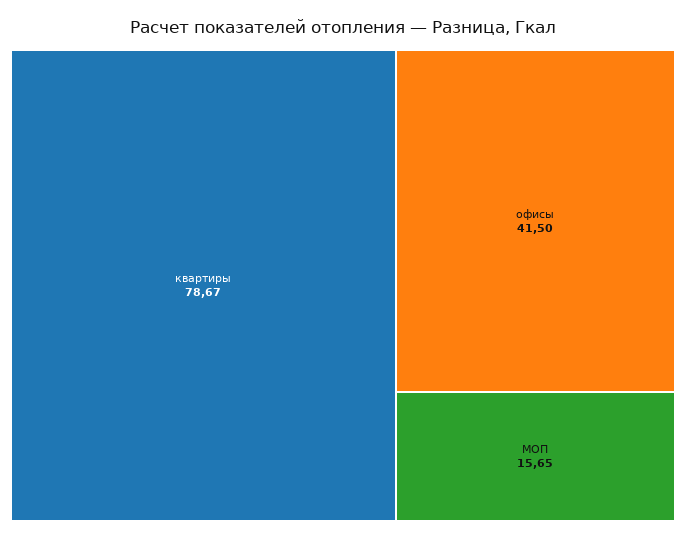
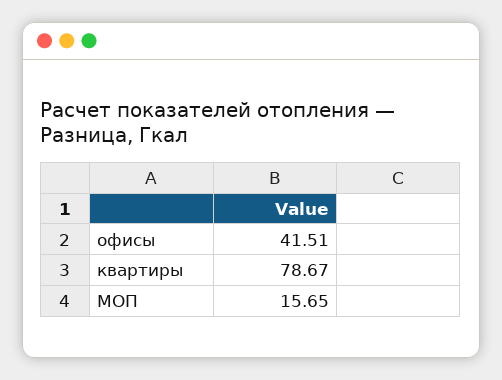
  {
    "квартиры": 78.67,
-   "офисы": 41.5,
+   "офисы": 41.51,
    "МОП": 15.65
  }

